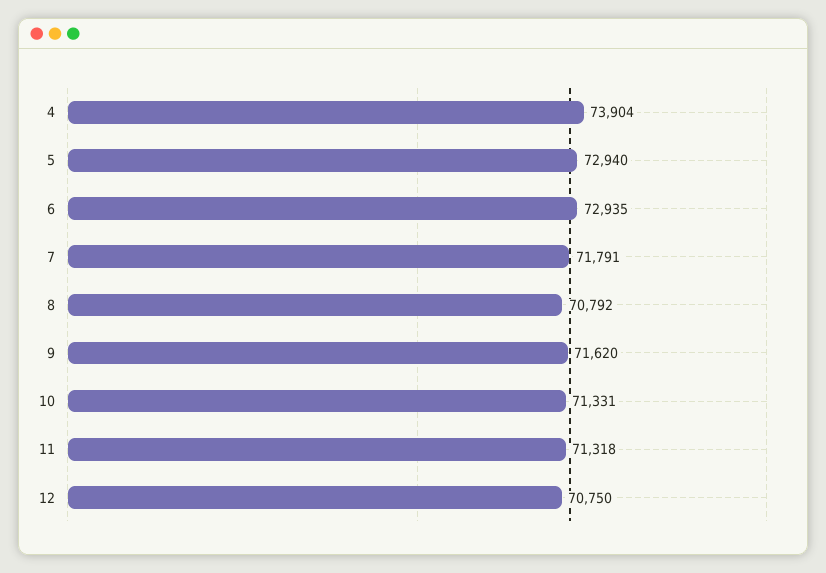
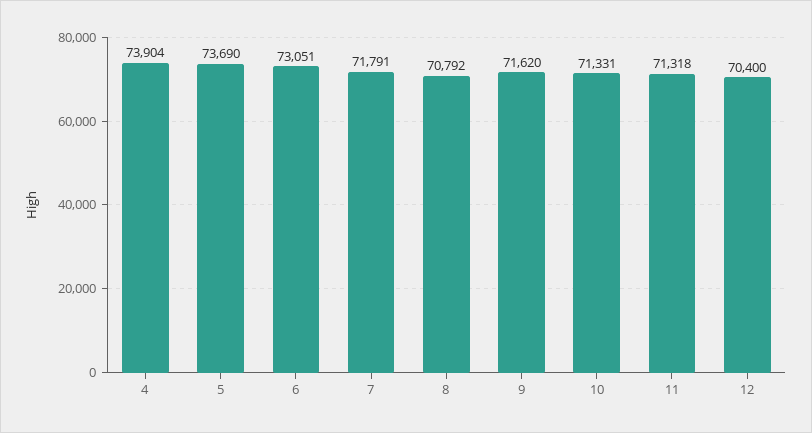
  {
    "4": 73904,
-   "5": 72940,
+   "5": 73690,
-   "6": 72935,
+   "6": 73051,
    "7": 71791,
    "8": 70792,
    "9": 71620,
    "10": 71331,
    "11": 71318,
-   "12": 70750
+   "12": 70400
  }

